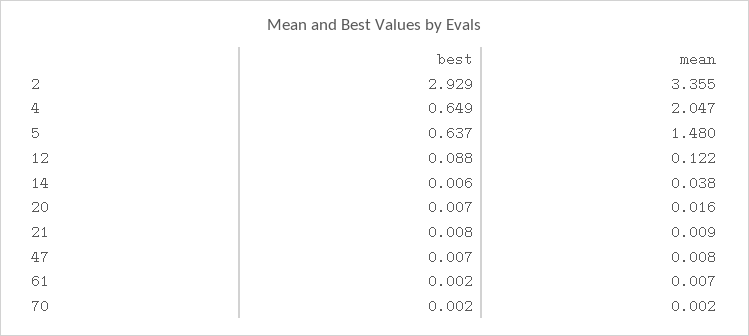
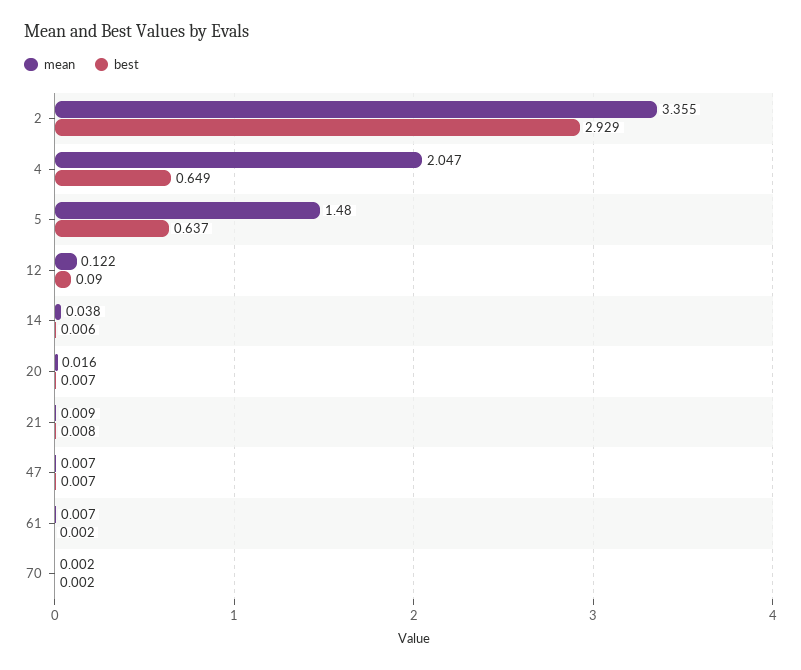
  {
    "best": {
      "2": 2.929,
      "4": 0.649,
      "5": 0.637,
-     "12": 0.088,
+     "12": 0.09,
      "14": 0.006,
      "20": 0.007,
      "21": 0.008,
      "47": 0.007,
      "61": 0.002,
      "70": 0.002
    },
    "mean": {
      "2": 3.355,
      "4": 2.047,
      "5": 1.48,
      "12": 0.122,
      "14": 0.038,
      "20": 0.016,
      "21": 0.009,
-     "47": 0.008,
+     "47": 0.007,
      "61": 0.007,
      "70": 0.002
    }
  }

